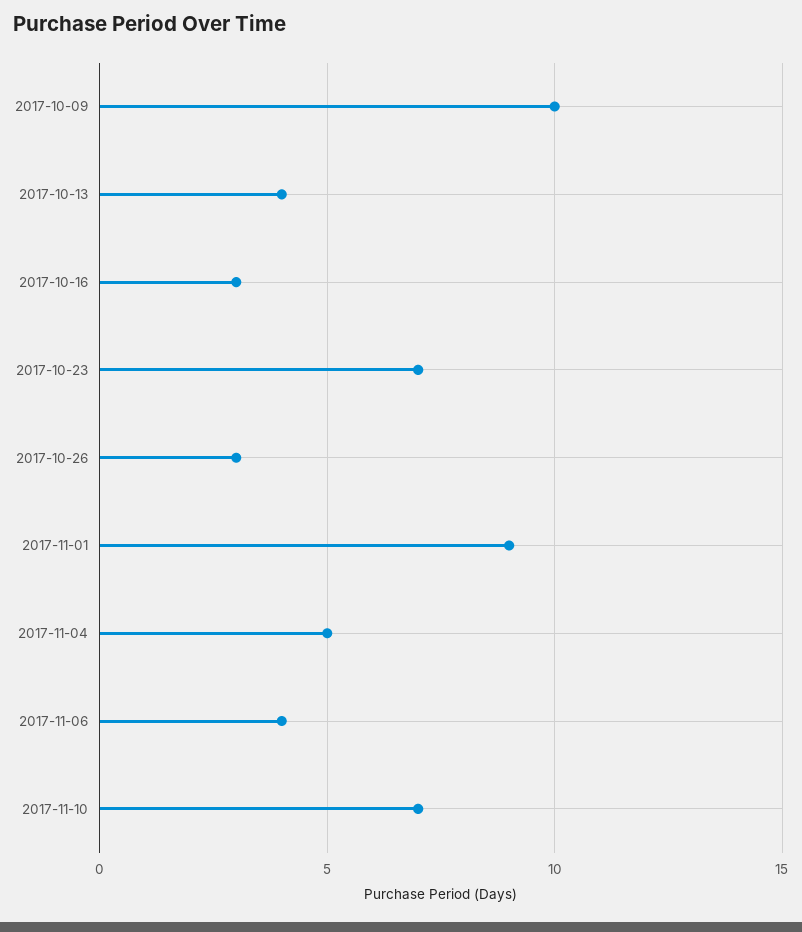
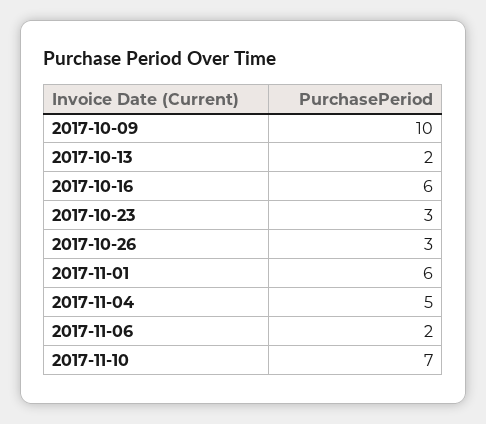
  {
    "2017-10-09": 10,
-   "2017-10-13": 4,
+   "2017-10-13": 2,
-   "2017-10-16": 3,
+   "2017-10-16": 6,
-   "2017-10-23": 7,
+   "2017-10-23": 3,
    "2017-10-26": 3,
-   "2017-11-01": 9,
+   "2017-11-01": 6,
    "2017-11-04": 5,
-   "2017-11-06": 4,
+   "2017-11-06": 2,
    "2017-11-10": 7
  }

